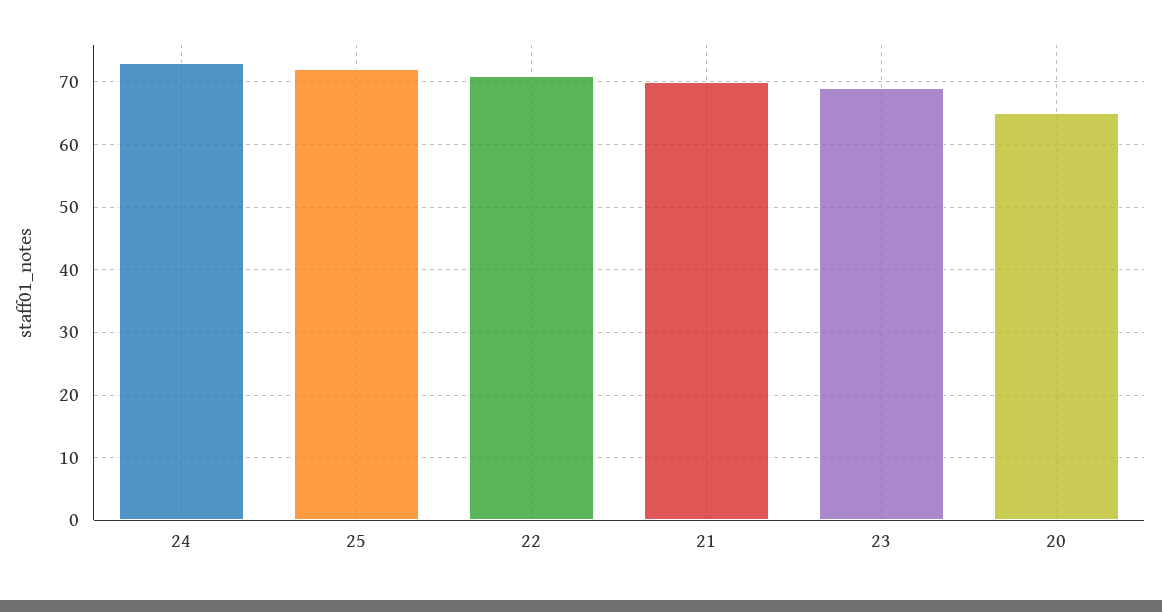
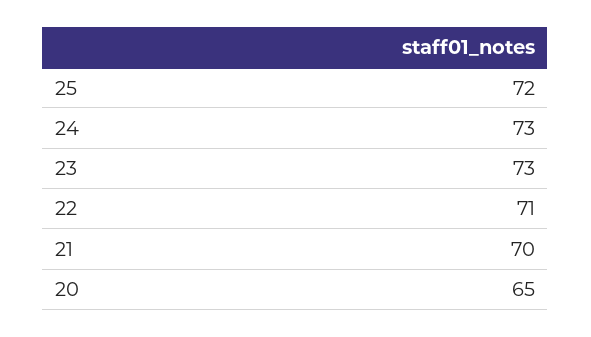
  {
    "24": 73,
    "25": 72,
    "22": 71,
    "21": 70,
-   "23": 69,
+   "23": 73,
    "20": 65
  }

